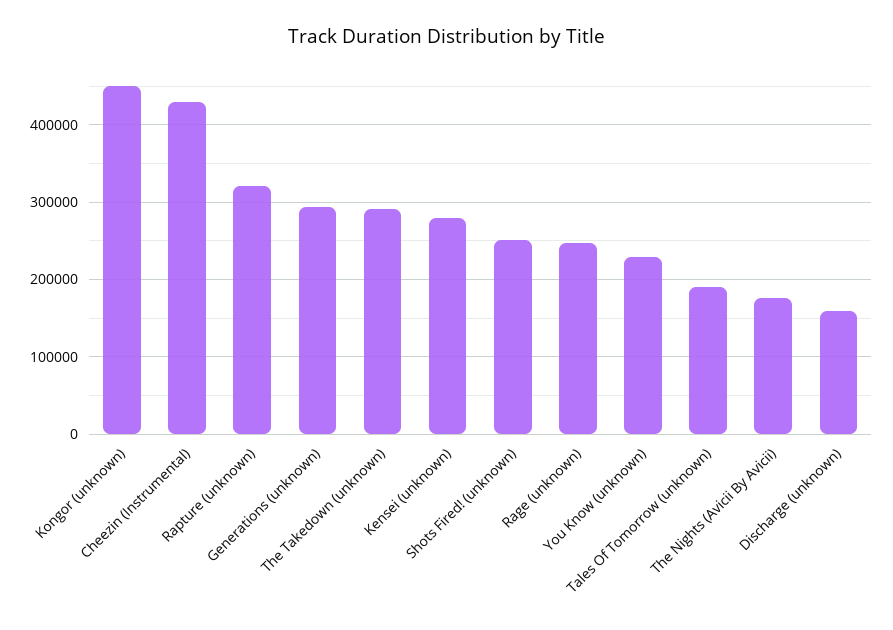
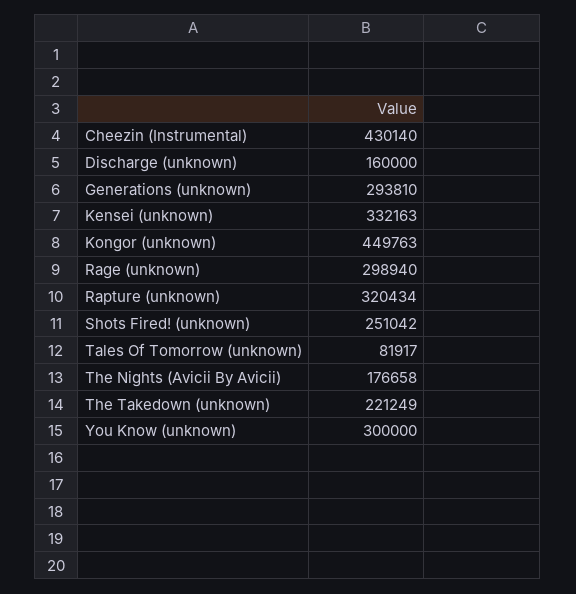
  {
    "Kongor (unknown)": 449763,
    "Cheezin (Instrumental)": 430140,
    "Rapture (unknown)": 320434,
    "Generations (unknown)": 293810,
-   "The Takedown (unknown)": 290000,
+   "The Takedown (unknown)": 221249,
-   "Kensei (unknown)": 280000,
+   "Kensei (unknown)": 332163,
    "Shots Fired! (unknown)": 251042,
-   "Rage (unknown)": 250000,
+   "Rage (unknown)": 298940,
-   "You Know (unknown)": 230000,
+   "You Know (unknown)": 300000,
-   "Tales Of Tomorrow (unknown)": 190000,
+   "Tales Of Tomorrow (unknown)": 81917,
    "The Nights (Avicii By Avicii)": 176658,
    "Discharge (unknown)": 160000
  }

